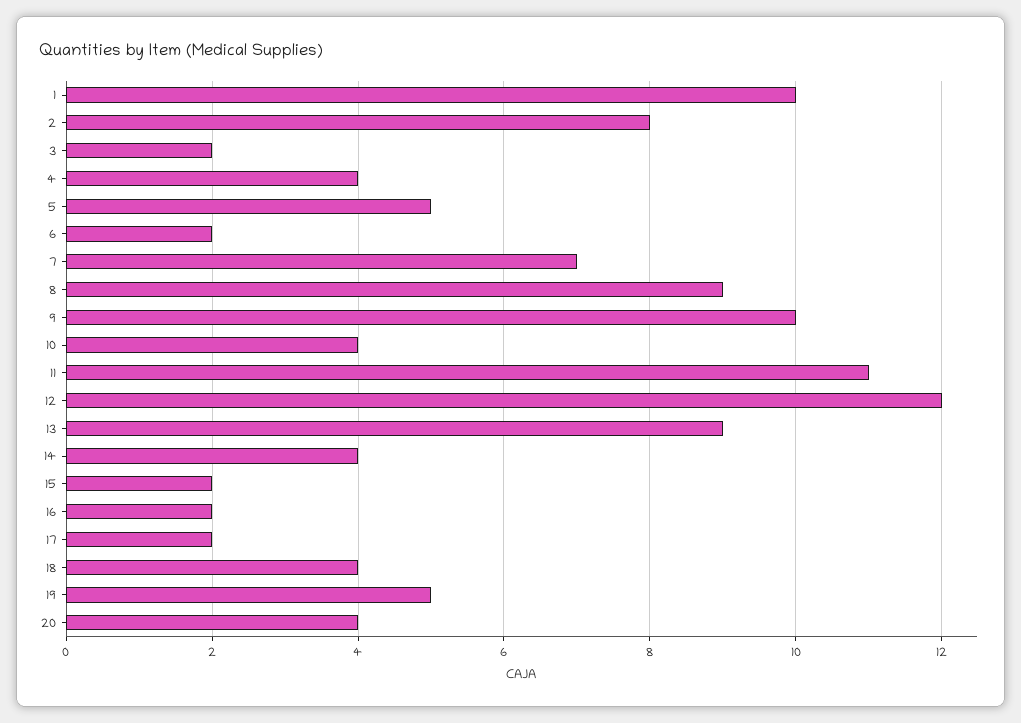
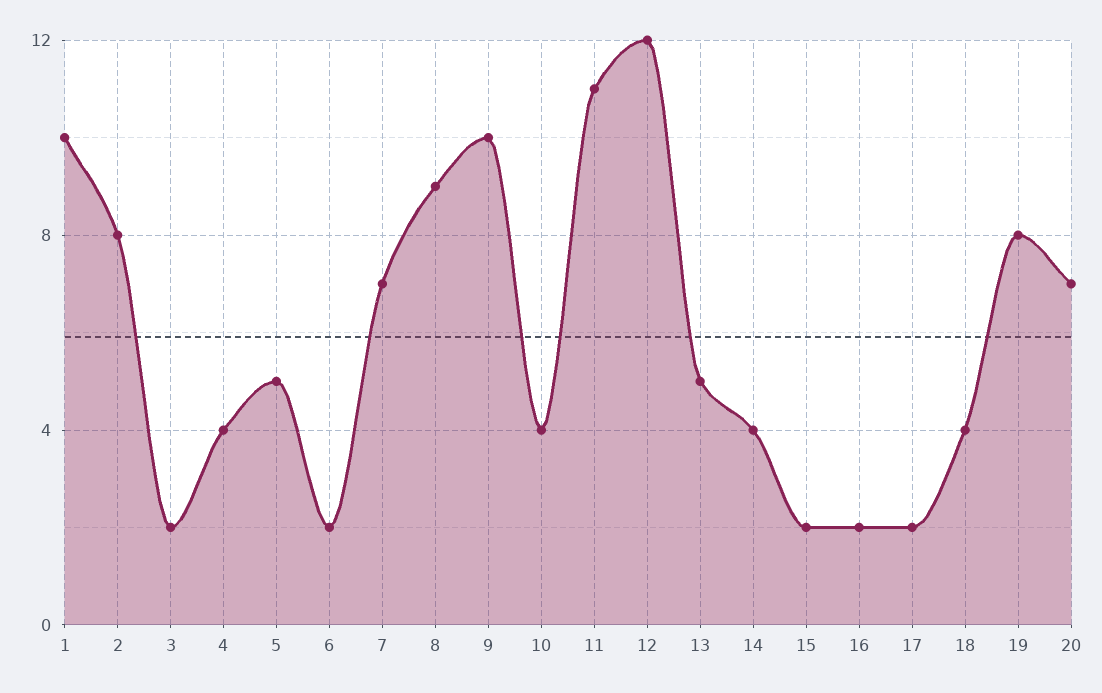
  {
    "1": 10,
    "2": 8,
    "3": 2,
    "4": 4,
    "5": 5,
    "6": 2,
    "7": 7,
    "8": 9,
    "9": 10,
    "10": 4,
    "11": 11,
    "12": 12,
-   "13": 9,
+   "13": 5,
    "14": 4,
    "15": 2,
    "16": 2,
    "17": 2,
    "18": 4,
-   "19": 5,
+   "19": 8,
-   "20": 4
+   "20": 7
  }

